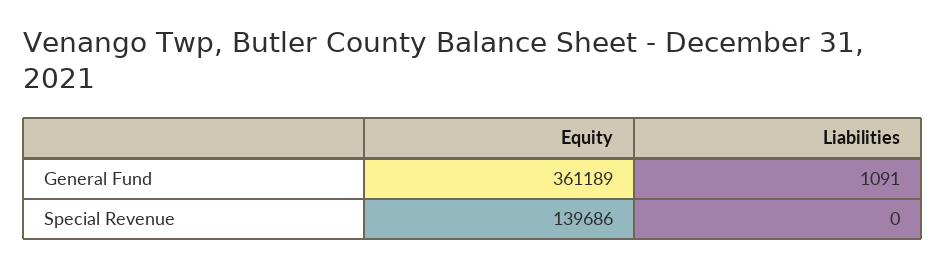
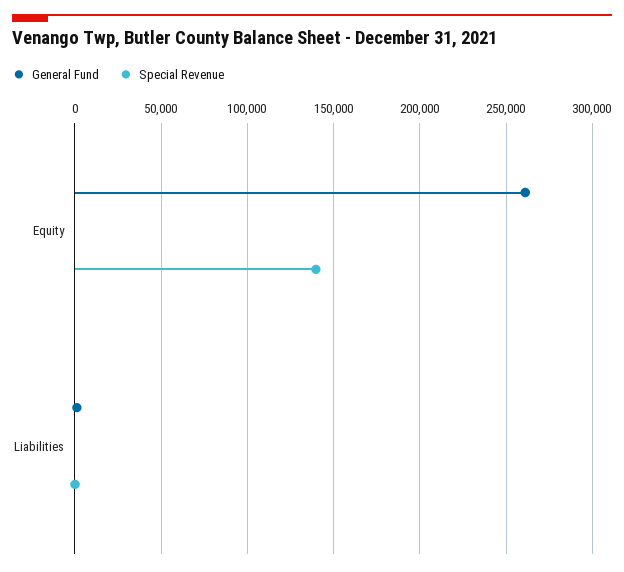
  {
    "General Fund": {
-     "Equity": 361189,
+     "Equity": 260000,
      "Liabilities": 1091
    },
    "Special Revenue": {
      "Equity": 139686,
      "Liabilities": 0
    }
  }

